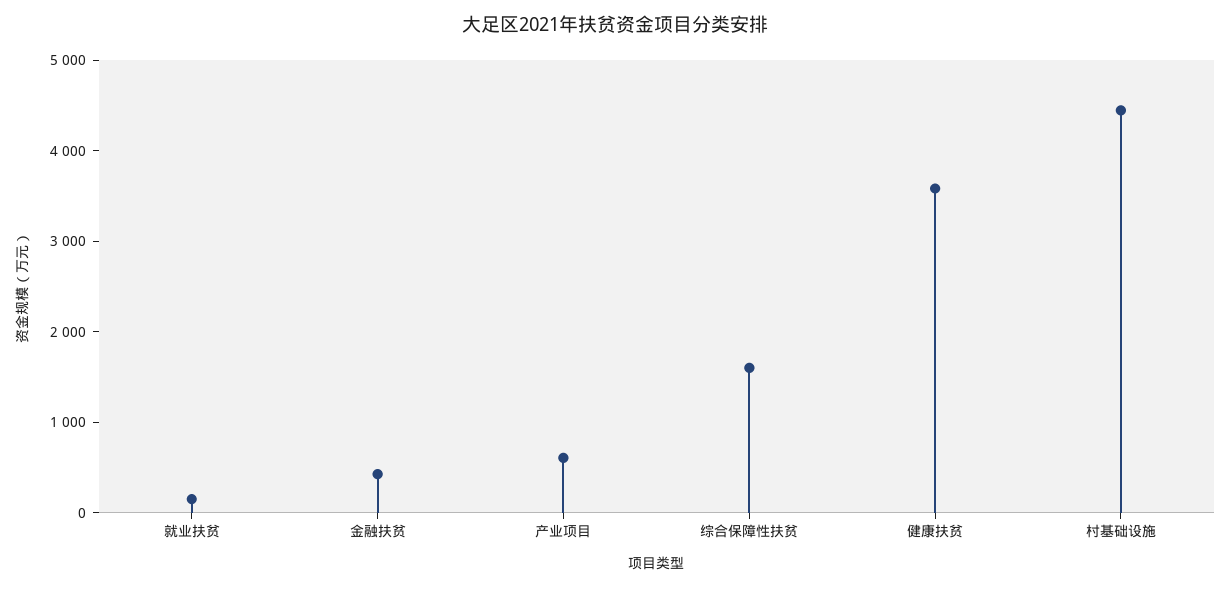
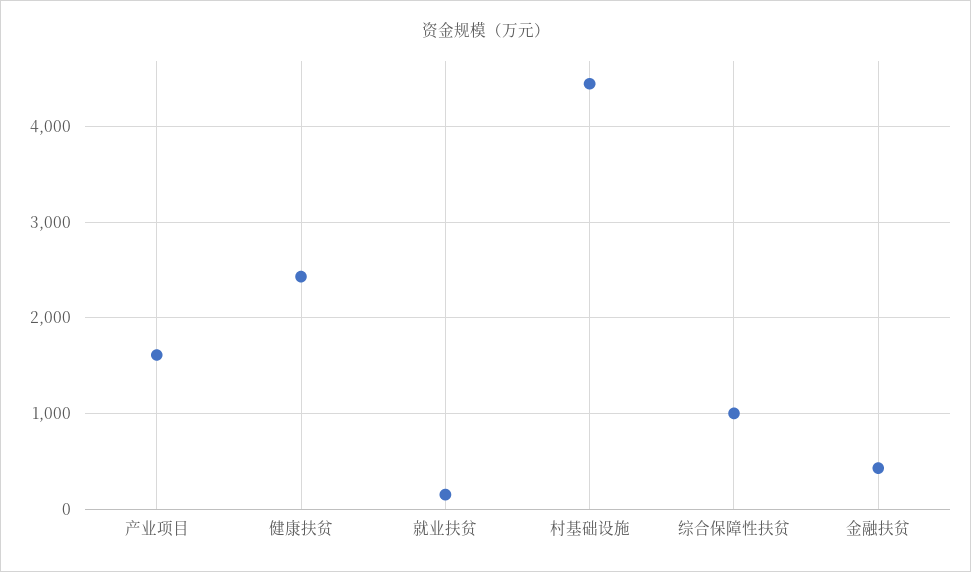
  {
    "就业扶贫": 200,
    "金融扶贫": 400,
-   "产业项目": 600,
+   "产业项目": 1600,
-   "综合保障性扶贫": 1600,
+   "综合保障性扶贫": 1000,
-   "健康扶贫": 3600,
+   "健康扶贫": 2400,
    "村基础设施": 4400
  }

